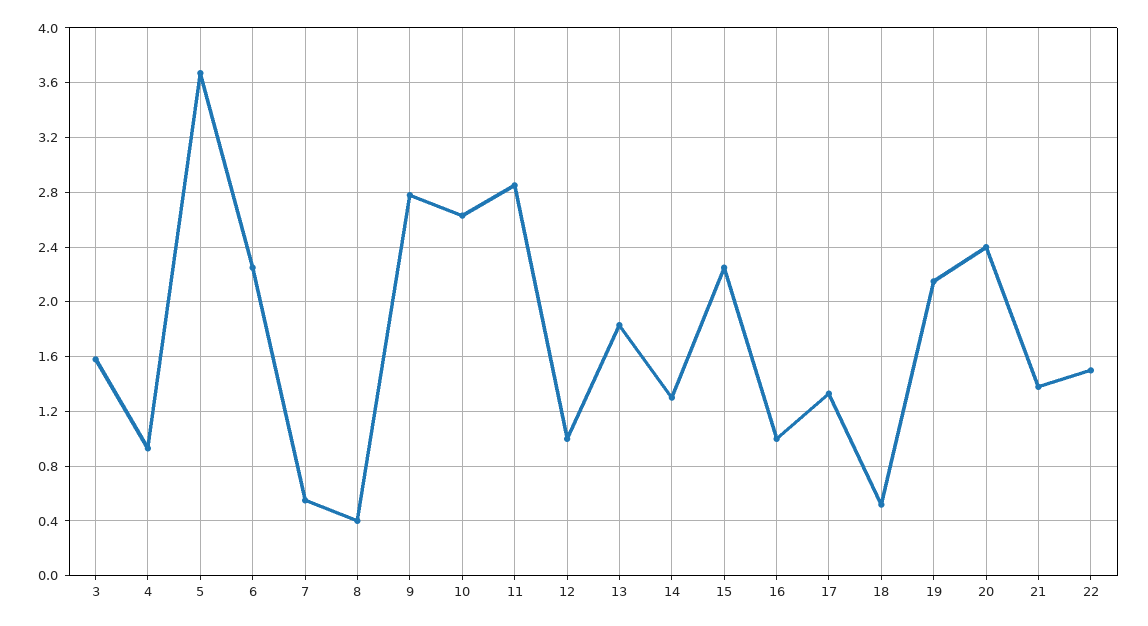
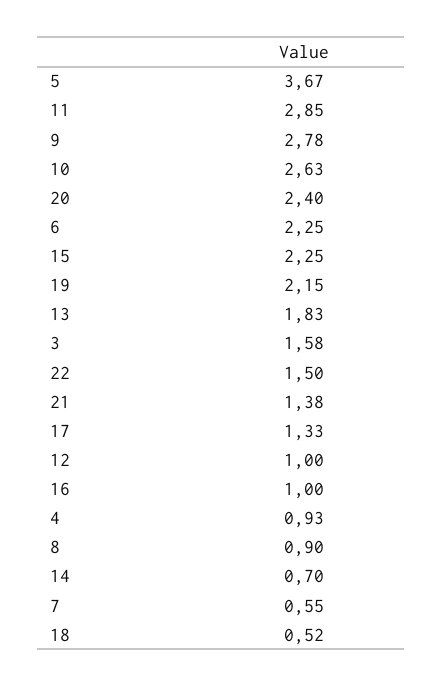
  {
    "3": 1.58,
    "4": 0.93,
    "5": 3.67,
    "6": 2.25,
    "7": 0.55,
-   "8": 0.4,
+   "8": 0.9,
    "9": 2.78,
    "10": 2.63,
    "11": 2.85,
    "12": 1,
    "13": 1.83,
-   "14": 1.3,
+   "14": 0.7,
    "15": 2.25,
    "16": 1,
    "17": 1.33,
    "18": 0.52,
    "19": 2.15,
    "20": 2.4,
    "21": 1.38,
    "22": 1.5
  }

